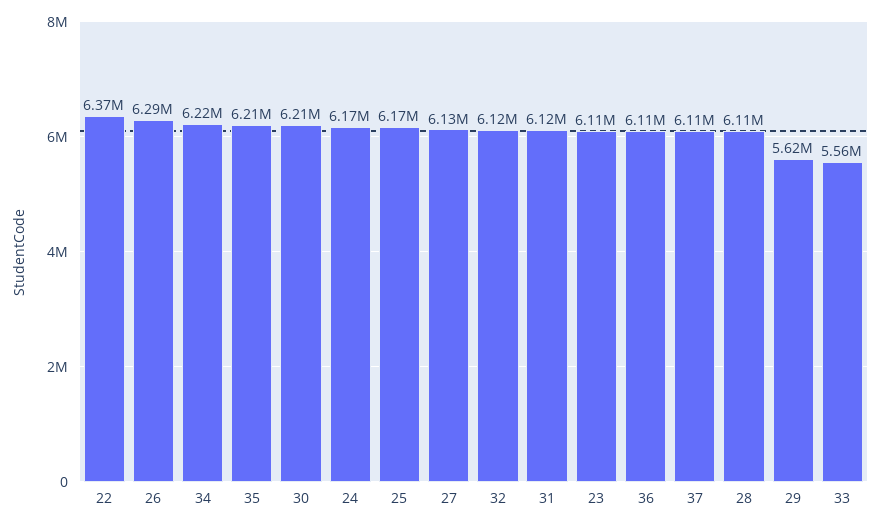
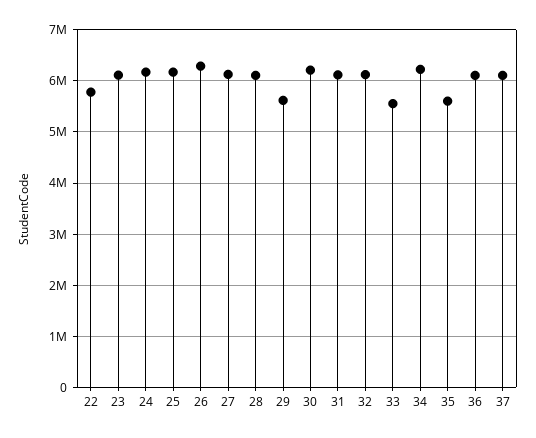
  {
-   "22": 6370000,
+   "22": 5800000,
    "26": 6290000,
    "34": 6220000,
-   "35": 6210000,
+   "35": 5600000,
    "30": 6210000,
    "24": 6170000,
    "25": 6170000,
    "27": 6130000,
    "32": 6120000,
    "31": 6120000,
    "23": 6110000,
    "36": 6110000,
    "37": 6110000,
    "28": 6110000,
    "29": 5620000,
    "33": 5560000
  }

